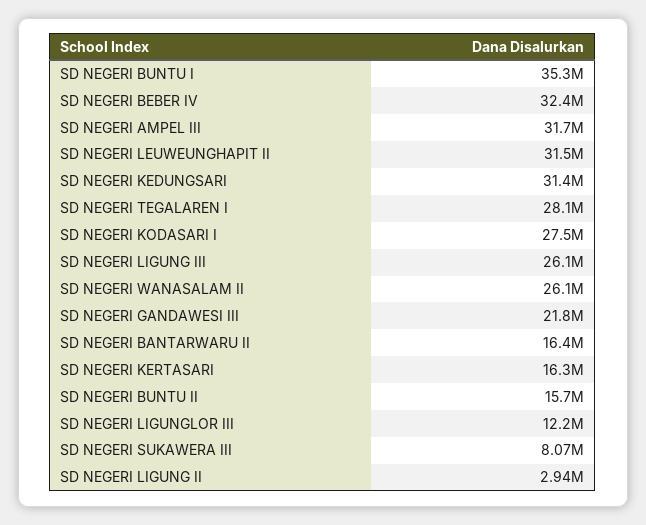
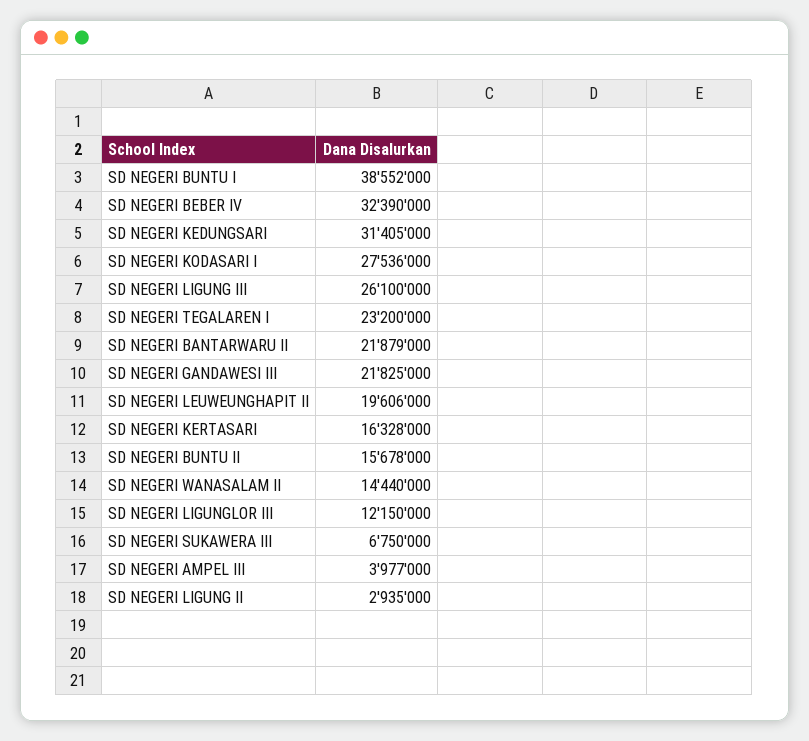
  {
-   "SD NEGERI BUNTU I": 35300000,
+   "SD NEGERI BUNTU I": 38552000,
    "SD NEGERI BEBER IV": 32390000,
-   "SD NEGERI AMPEL III": 31700000,
+   "SD NEGERI AMPEL III": 3977000,
-   "SD NEGERI LEUWEUNGHAPIT II": 31500000,
+   "SD NEGERI LEUWEUNGHAPIT II": 19606000,
    "SD NEGERI KEDUNGSARI": 31405000,
-   "SD NEGERI TEGALAREN I": 28100000,
+   "SD NEGERI TEGALAREN I": 23200000,
    "SD NEGERI KODASARI I": 27536000,
    "SD NEGERI LIGUNG III": 26100000,
-   "SD NEGERI WANASALAM II": 26100000,
+   "SD NEGERI WANASALAM II": 14440000,
    "SD NEGERI GANDAWESI III": 21825000,
-   "SD NEGERI BANTARWARU II": 16400000,
+   "SD NEGERI BANTARWARU II": 21879000,
    "SD NEGERI KERTASARI": 16328000,
    "SD NEGERI BUNTU II": 15678000,
    "SD NEGERI LIGUNGLOR III": 12150000,
-   "SD NEGERI SUKAWERA III": 8070000,
+   "SD NEGERI SUKAWERA III": 6750000,
    "SD NEGERI LIGUNG II": 2935000
  }

